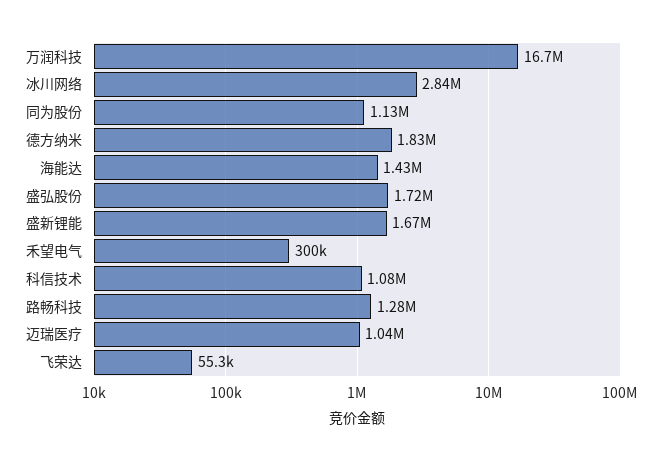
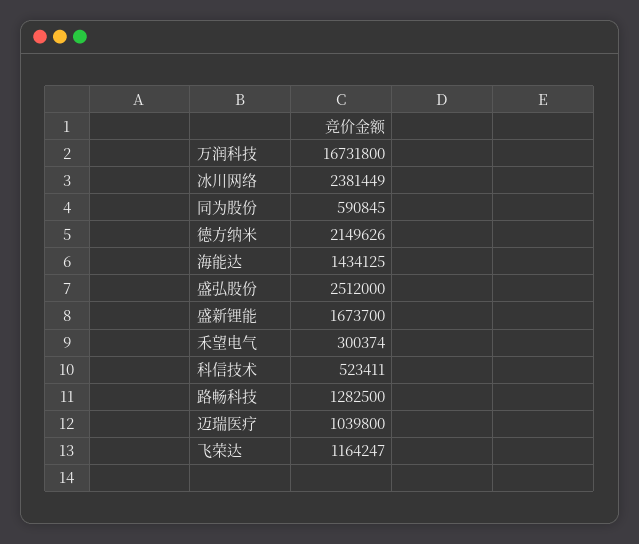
  {
    "万润科技": 16731800,
-   "冰川网络": 2840000,
+   "冰川网络": 2381449,
-   "同为股份": 1130000,
+   "同为股份": 590845,
-   "德方纳米": 1830000,
+   "德方纳米": 2149626,
    "海能达": 1434125,
-   "盛弘股份": 1720000,
+   "盛弘股份": 2512000,
    "盛新锂能": 1673700,
    "禾望电气": 300374,
-   "科信技术": 1080000,
+   "科信技术": 523411,
    "路畅科技": 1282500,
    "迈瑞医疗": 1039800,
-   "飞荣达": 55300
+   "飞荣达": 1164247
  }

